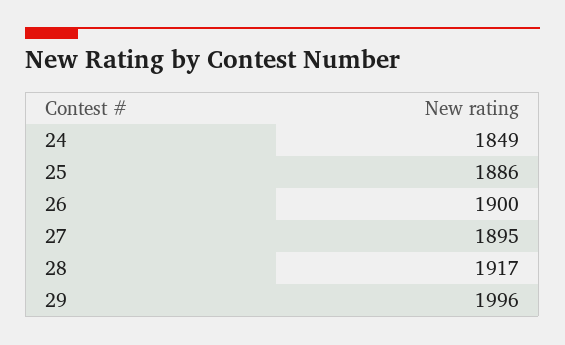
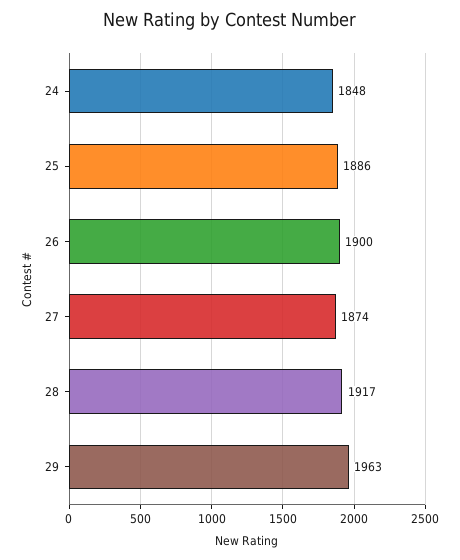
  {
-   "24": 1849,
+   "24": 1848,
    "25": 1886,
    "26": 1900,
-   "27": 1895,
+   "27": 1874,
    "28": 1917,
-   "29": 1996
+   "29": 1963
  }

